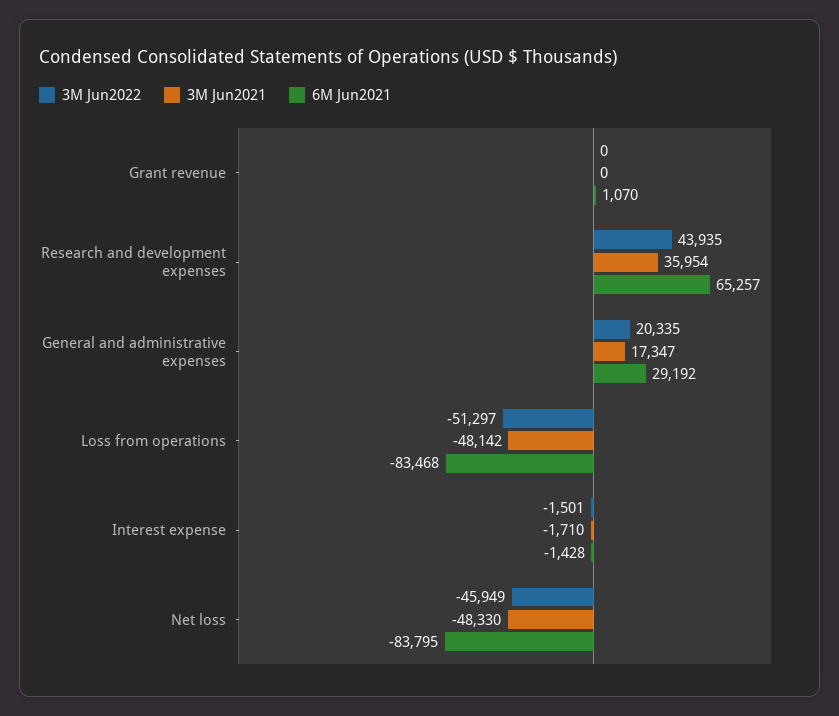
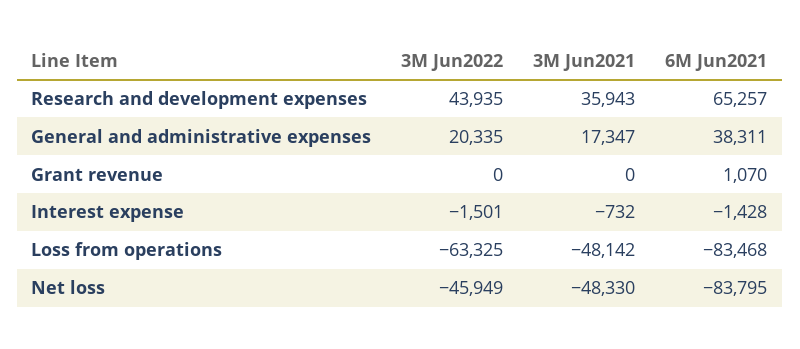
  {
    "3M Jun2022": {
      "Grant revenue": 0,
      "Research and development expenses": 43935,
      "General and administrative expenses": 20335,
-     "Loss from operations": -51297,
+     "Loss from operations": -63325,
      "Interest expense": -1501,
      "Net loss": -45949
    },
    "3M Jun2021": {
      "Grant revenue": 0,
-     "Research and development expenses": 35954,
+     "Research and development expenses": 35943,
      "General and administrative expenses": 17347,
      "Loss from operations": -48142,
-     "Interest expense": -1710,
+     "Interest expense": -732,
      "Net loss": -48330
    },
    "6M Jun2021": {
      "Grant revenue": 1070,
      "Research and development expenses": 65257,
-     "General and administrative expenses": 29192,
+     "General and administrative expenses": 38311,
      "Loss from operations": -83468,
      "Interest expense": -1428,
      "Net loss": -83795
    }
  }

